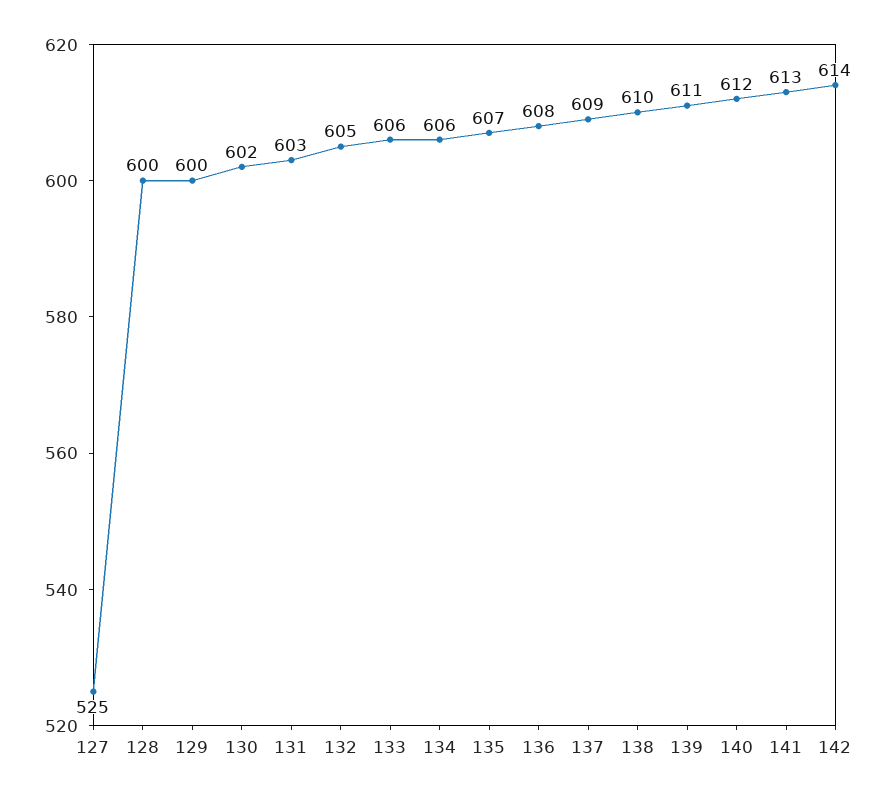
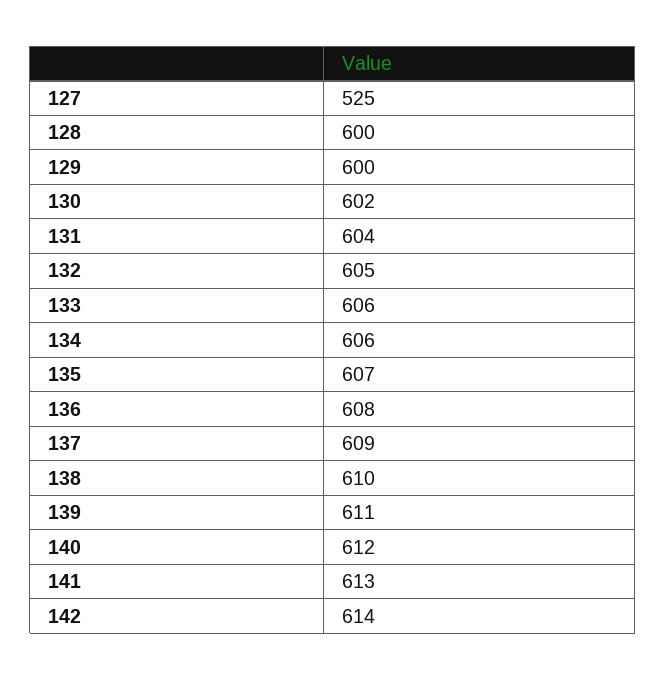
  {
    "127": 525,
    "128": 600,
    "129": 600,
    "130": 602,
-   "131": 603,
+   "131": 604,
    "132": 605,
    "133": 606,
    "134": 606,
    "135": 607,
    "136": 608,
    "137": 609,
    "138": 610,
    "139": 611,
    "140": 612,
    "141": 613,
    "142": 614
  }

